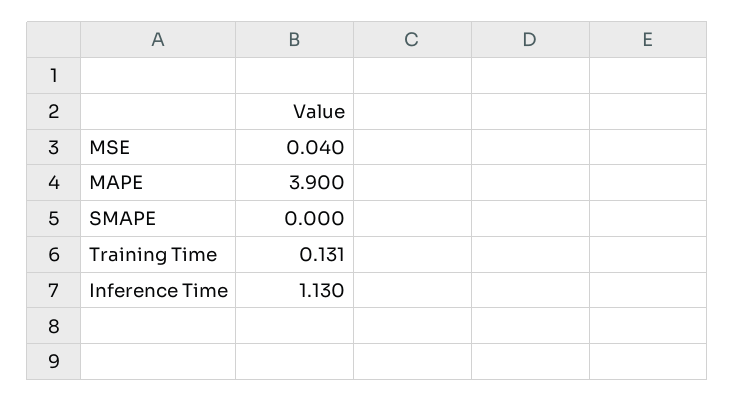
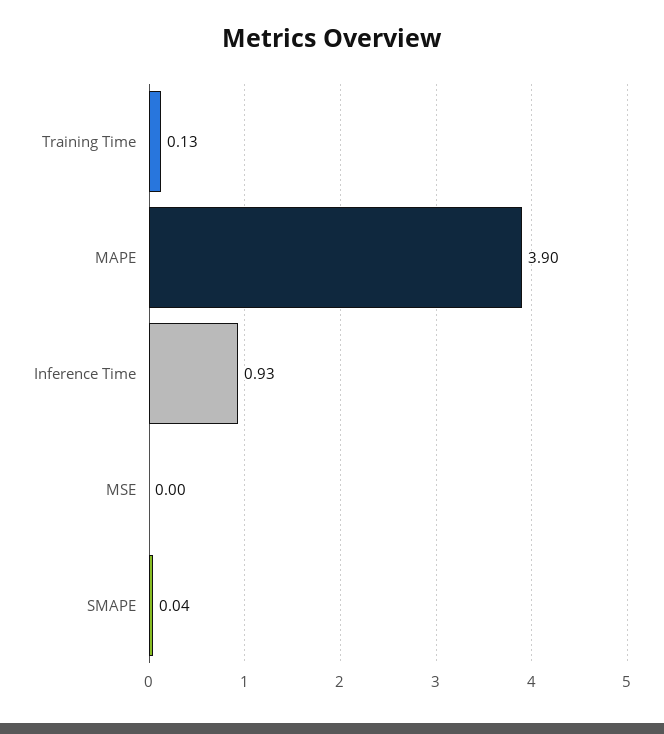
  {
-   "MSE": 0.04,
+   "MSE": 0,
    "MAPE": 3.9,
-   "SMAPE": 0,
+   "SMAPE": 0.04,
    "Training Time": 0.131,
-   "Inference Time": 1.13
+   "Inference Time": 0.93
  }

